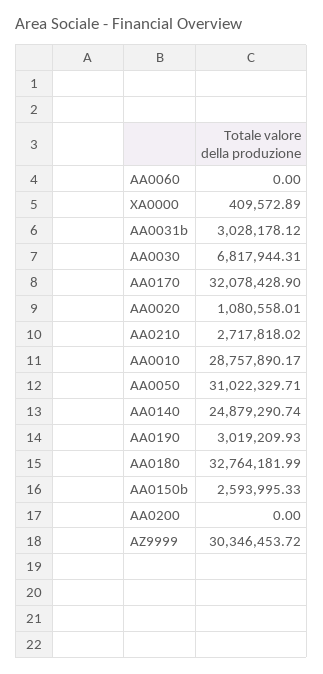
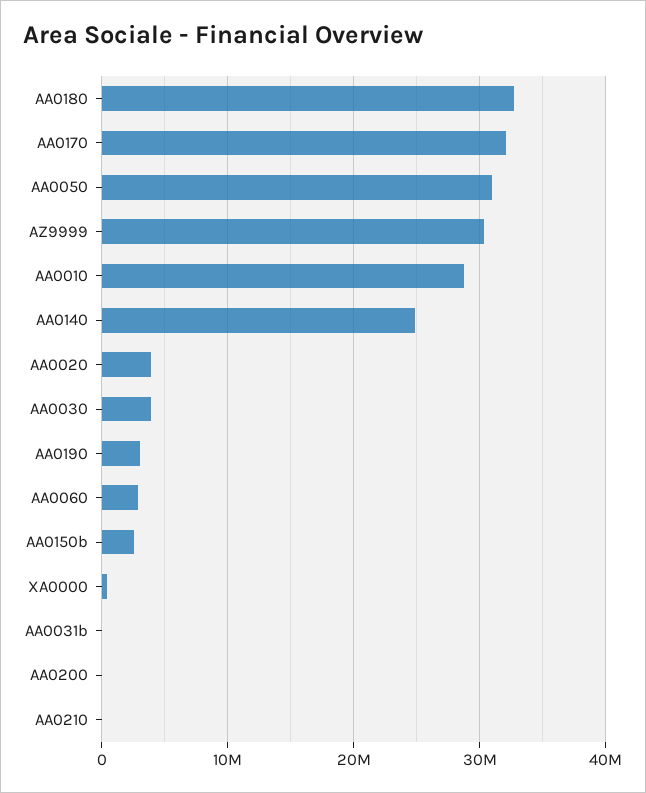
  {
-   "AA0060": 0,
+   "AA0060": 3000000,
    "XA0000": 409572.89,
-   "AA0031b": 3028178.12,
+   "AA0031b": 0,
-   "AA0030": 6817944.31,
+   "AA0030": 4000000,
    "AA0170": 32078428.9,
-   "AA0020": 1080558.01,
+   "AA0020": 4000000,
-   "AA0210": 2717818.02,
+   "AA0210": 0,
    "AA0010": 28757890.17,
    "AA0050": 31022329.71,
    "AA0140": 24879290.74,
    "AA0190": 3019209.93,
    "AA0180": 32764181.99,
    "AA0150b": 2593995.33,
    "AA0200": 0,
    "AZ9999": 30346453.72
  }

